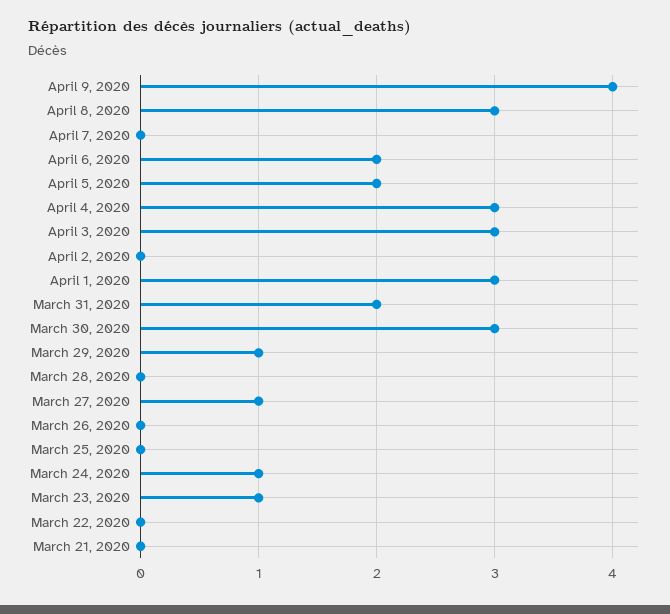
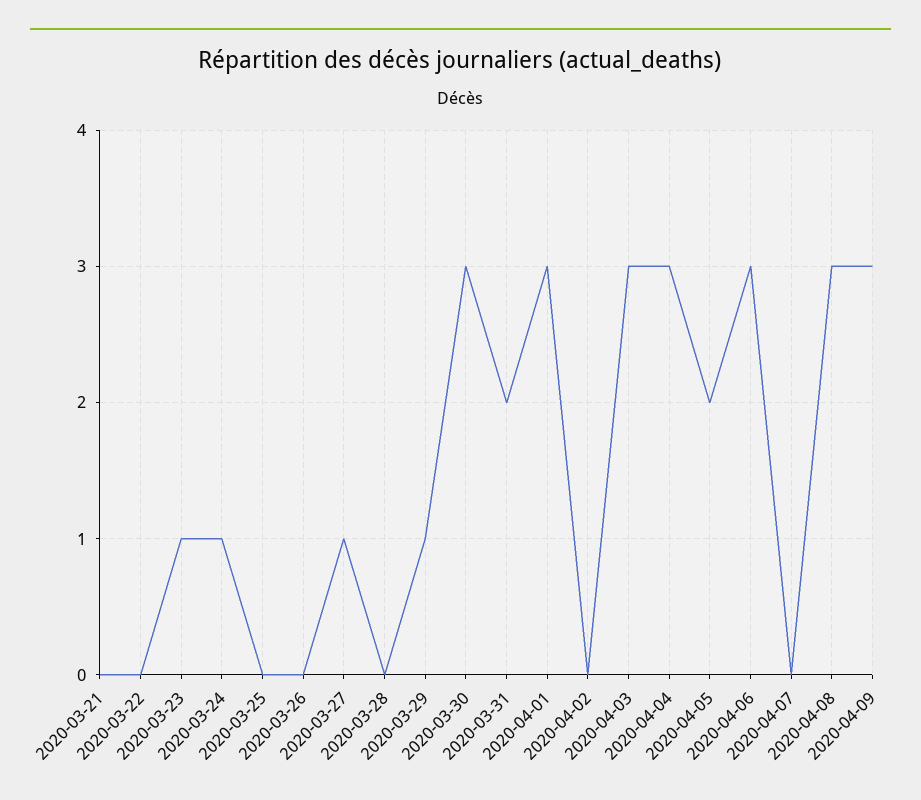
  {
-   "April 9, 2020": 4,
+   "April 9, 2020": 3,
    "April 8, 2020": 3,
    "April 7, 2020": 0,
-   "April 6, 2020": 2,
+   "April 6, 2020": 3,
    "April 5, 2020": 2,
    "April 4, 2020": 3,
    "April 3, 2020": 3,
    "April 2, 2020": 0,
    "April 1, 2020": 3,
    "March 31, 2020": 2,
    "March 30, 2020": 3,
    "March 29, 2020": 1,
    "March 28, 2020": 0,
    "March 27, 2020": 1,
    "March 26, 2020": 0,
    "March 25, 2020": 0,
    "March 24, 2020": 1,
    "March 23, 2020": 1,
    "March 22, 2020": 0,
    "March 21, 2020": 0
  }

